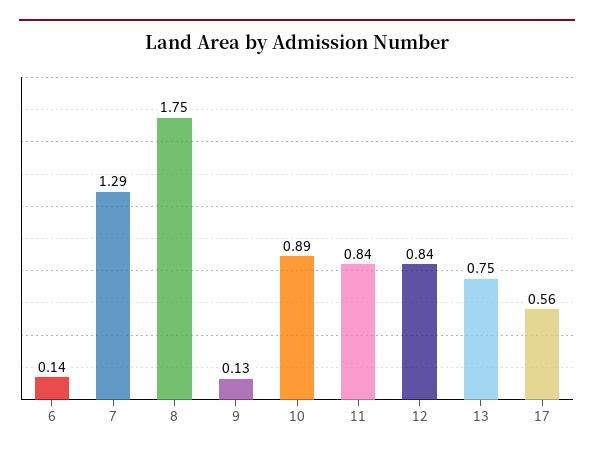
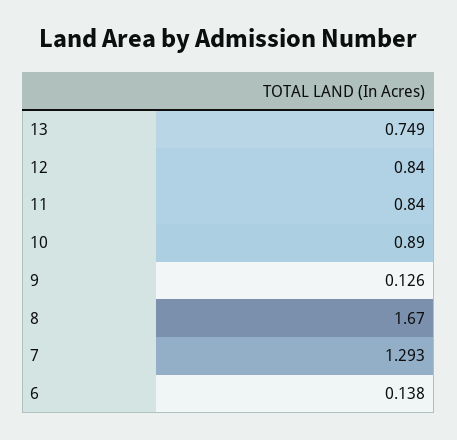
  {
    "6": 0.138,
    "7": 1.293,
-   "8": 1.75,
+   "8": 1.67,
    "9": 0.126,
    "10": 0.89,
    "11": 0.84,
    "12": 0.84,
-   "13": 0.749,
+   "13": 0.749
-   "17": 0.56
  }

